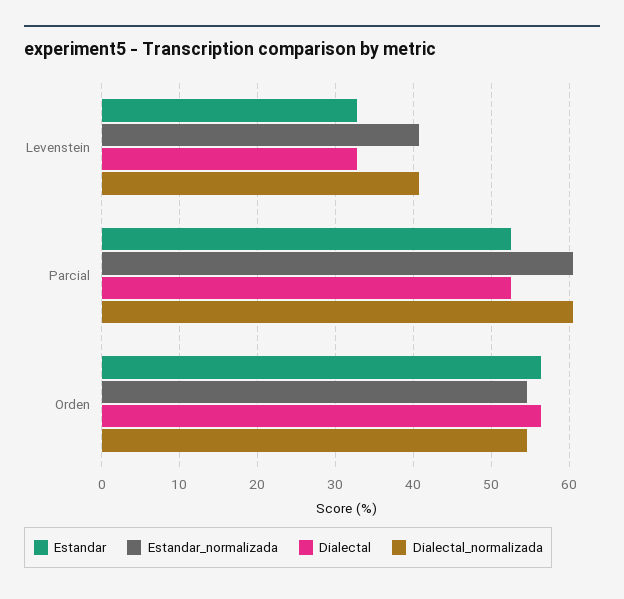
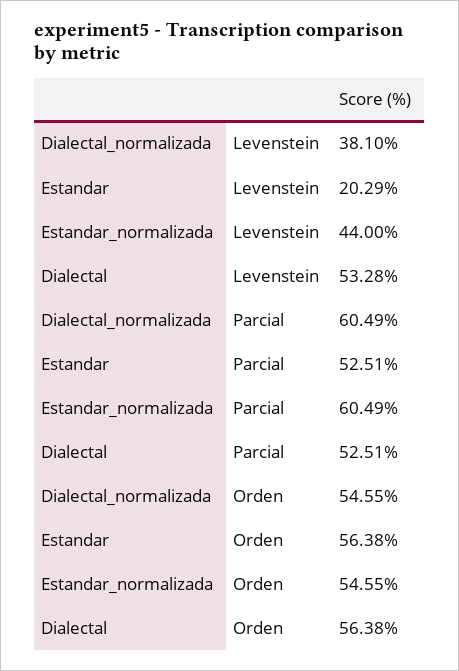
  {
    "Estandar": {
-     "Levenstein": 33,
+     "Levenstein": 20.29,
      "Parcial": 52.51,
      "Orden": 56.38
    },
    "Estandar_normalizada": {
-     "Levenstein": 41,
+     "Levenstein": 44,
      "Parcial": 60.49,
      "Orden": 54.55
    },
    "Dialectal": {
-     "Levenstein": 33,
+     "Levenstein": 53.28,
      "Parcial": 52.51,
      "Orden": 56.38
    },
    "Dialectal_normalizada": {
-     "Levenstein": 41,
+     "Levenstein": 38.1,
      "Parcial": 60.49,
      "Orden": 54.55
    }
  }

